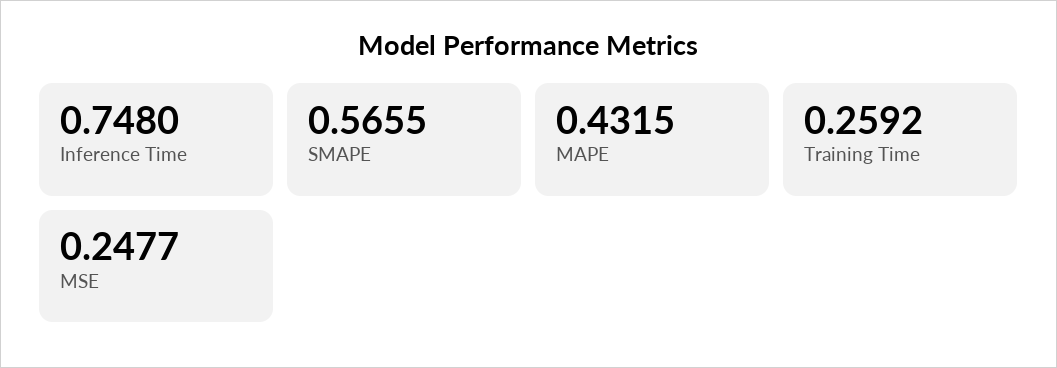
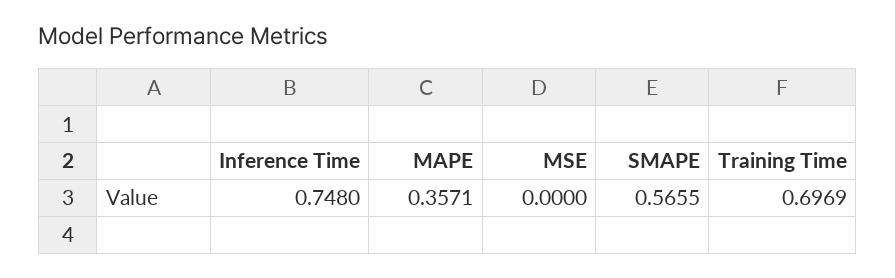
  {
    "Inference Time": 0.748,
    "SMAPE": 0.5655,
-   "MAPE": 0.4315,
+   "MAPE": 0.3571,
-   "Training Time": 0.2592,
+   "Training Time": 0.6969,
-   "MSE": 0.2477
+   "MSE": 0
  }

